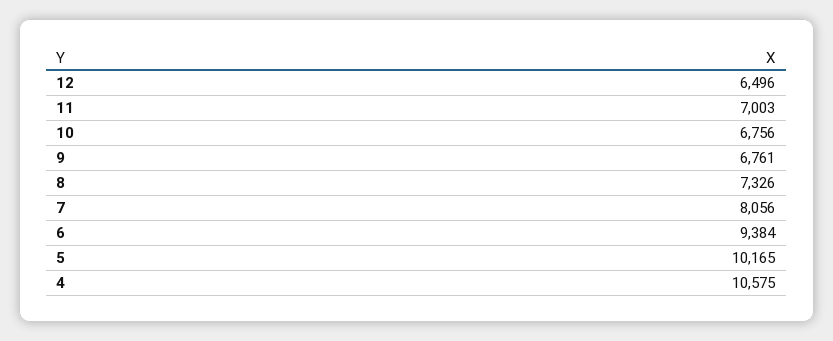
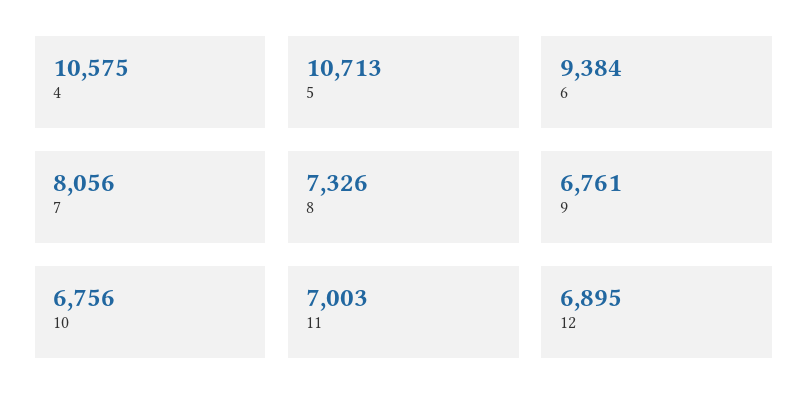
  {
-   "12": 6496,
+   "12": 6895,
    "11": 7003,
    "10": 6756,
    "9": 6761,
    "8": 7326,
    "7": 8056,
    "6": 9384,
-   "5": 10165,
+   "5": 10713,
    "4": 10575
  }

